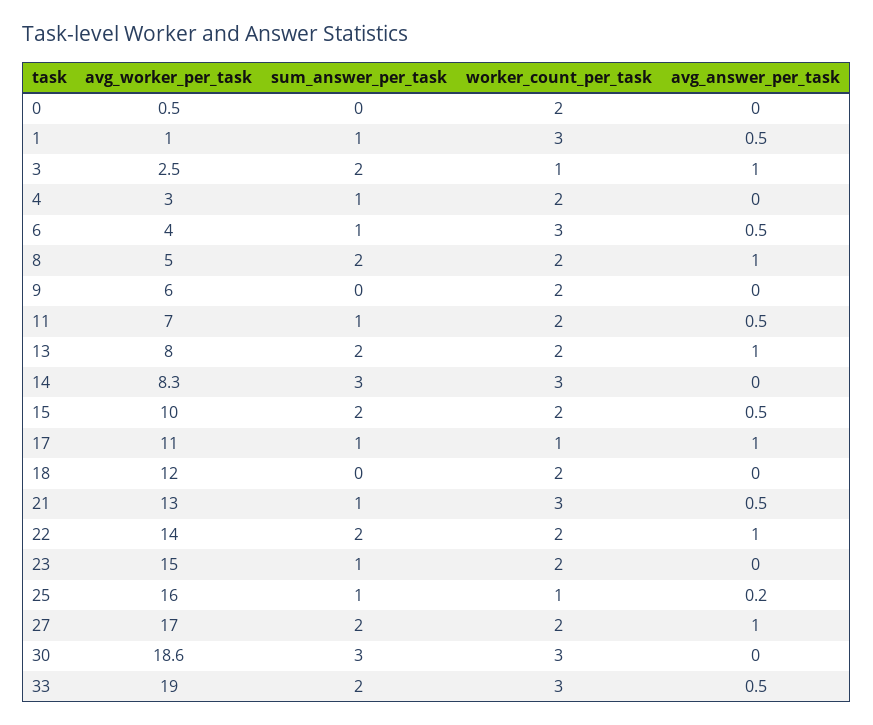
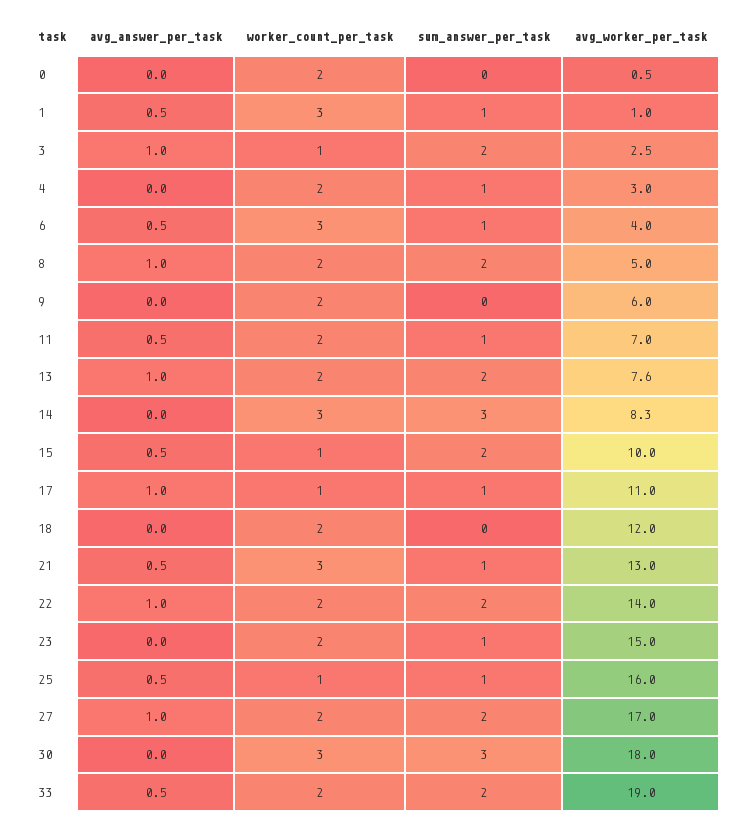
  {
    "avg_worker_per_task": {
      "0": 0.5,
      "1": 1,
      "3": 2.5,
      "4": 3,
      "6": 4,
      "8": 5,
      "9": 6,
      "11": 7,
-     "13": 8,
+     "13": 7.6,
      "14": 8.3,
      "15": 10,
      "17": 11,
      "18": 12,
      "21": 13,
      "22": 14,
      "23": 15,
      "25": 16,
      "27": 17,
-     "30": 18.6,
+     "30": 18,
      "33": 19
    },
    "sum_answer_per_task": {
      "0": 0,
      "1": 1,
      "3": 2,
      "4": 1,
      "6": 1,
      "8": 2,
      "9": 0,
      "11": 1,
      "13": 2,
      "14": 3,
      "15": 2,
      "17": 1,
      "18": 0,
      "21": 1,
      "22": 2,
      "23": 1,
      "25": 1,
      "27": 2,
      "30": 3,
      "33": 2
    },
    "worker_count_per_task": {
      "0": 2,
      "1": 3,
      "3": 1,
      "4": 2,
      "6": 3,
      "8": 2,
      "9": 2,
      "11": 2,
      "13": 2,
      "14": 3,
-     "15": 2,
+     "15": 1,
      "17": 1,
      "18": 2,
      "21": 3,
      "22": 2,
      "23": 2,
      "25": 1,
      "27": 2,
      "30": 3,
-     "33": 3
+     "33": 2
    },
    "avg_answer_per_task": {
      "0": 0,
      "1": 0.5,
      "3": 1,
      "4": 0,
      "6": 0.5,
      "8": 1,
      "9": 0,
      "11": 0.5,
      "13": 1,
      "14": 0,
      "15": 0.5,
      "17": 1,
      "18": 0,
      "21": 0.5,
      "22": 1,
      "23": 0,
-     "25": 0.2,
+     "25": 0.5,
      "27": 1,
      "30": 0,
      "33": 0.5
    }
  }

